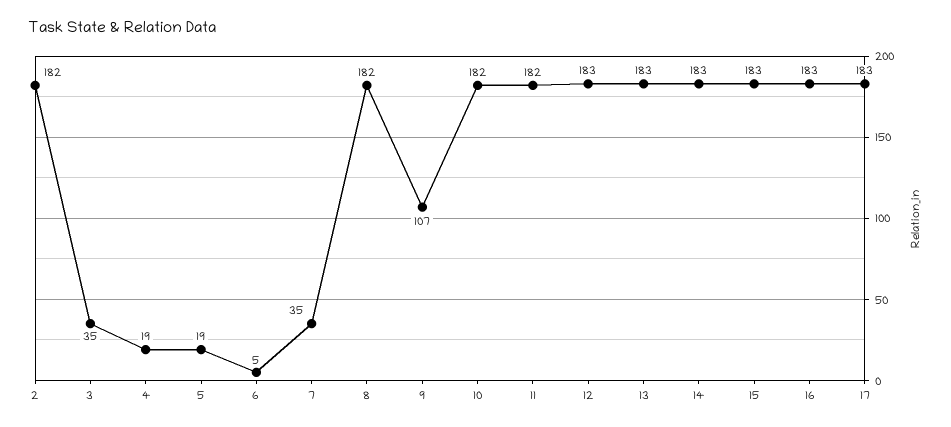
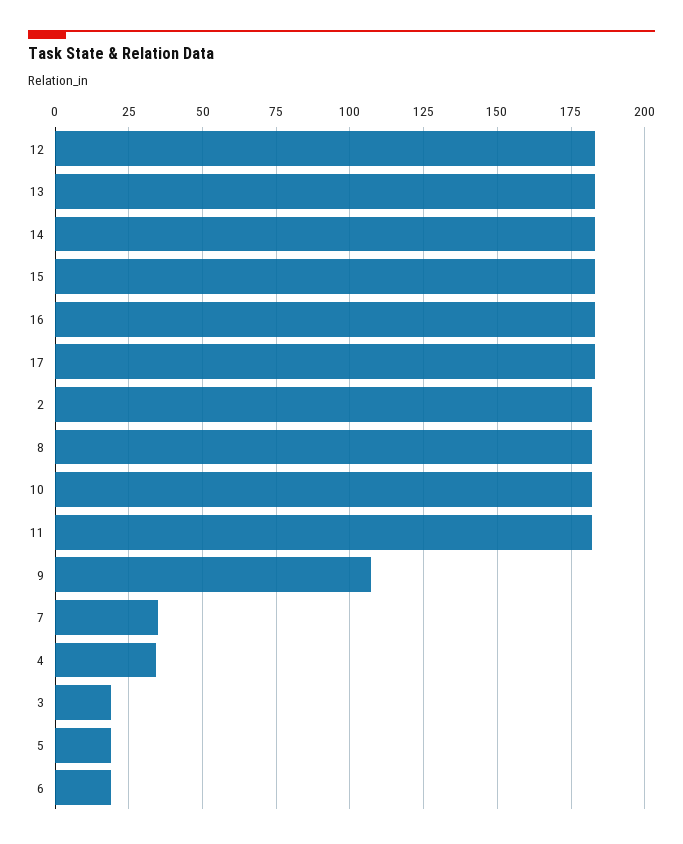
  {
    "2": 182,
-   "3": 35,
+   "3": 20,
-   "4": 19,
+   "4": 35,
    "5": 19,
-   "6": 5,
+   "6": 20,
    "7": 35,
    "8": 182,
    "9": 107,
    "10": 182,
    "11": 182,
    "12": 183,
    "13": 183,
    "14": 183,
    "15": 183,
    "16": 183,
    "17": 183
  }

